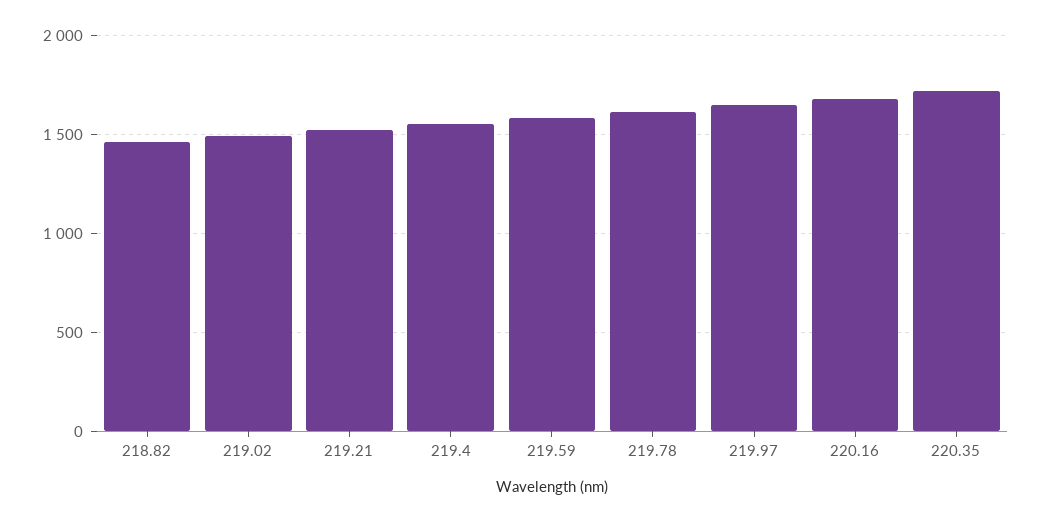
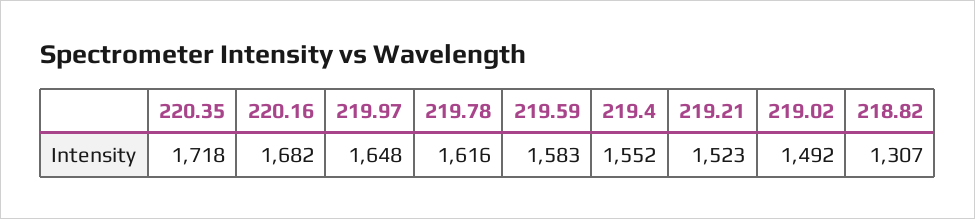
  {
-   "218.82": 1450,
+   "218.82": 1307,
    "219.02": 1492,
    "219.21": 1523,
    "219.4": 1552,
    "219.59": 1583,
    "219.78": 1616,
    "219.97": 1648,
    "220.16": 1682,
    "220.35": 1718
  }

